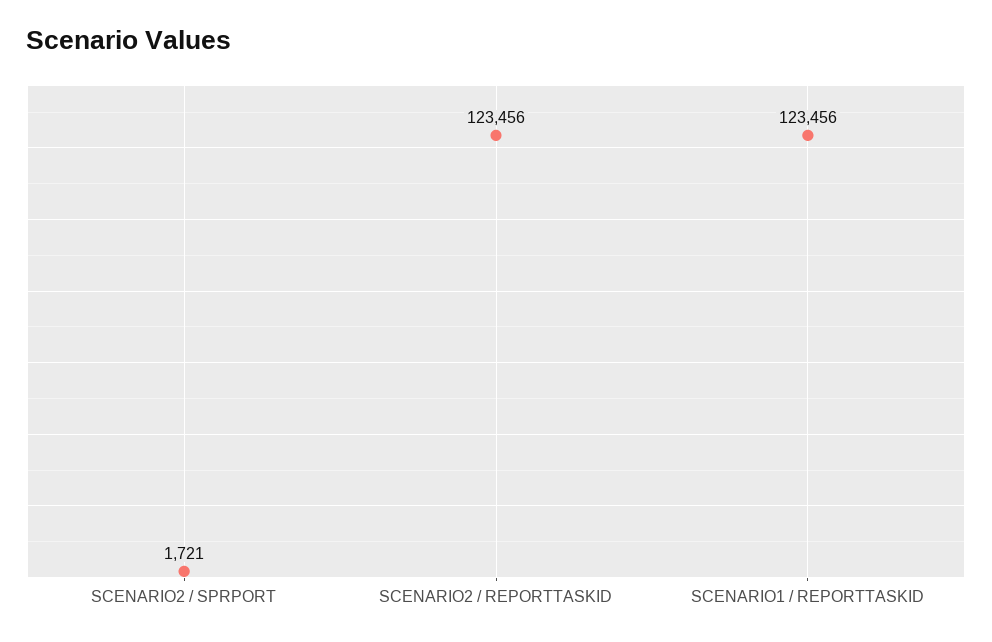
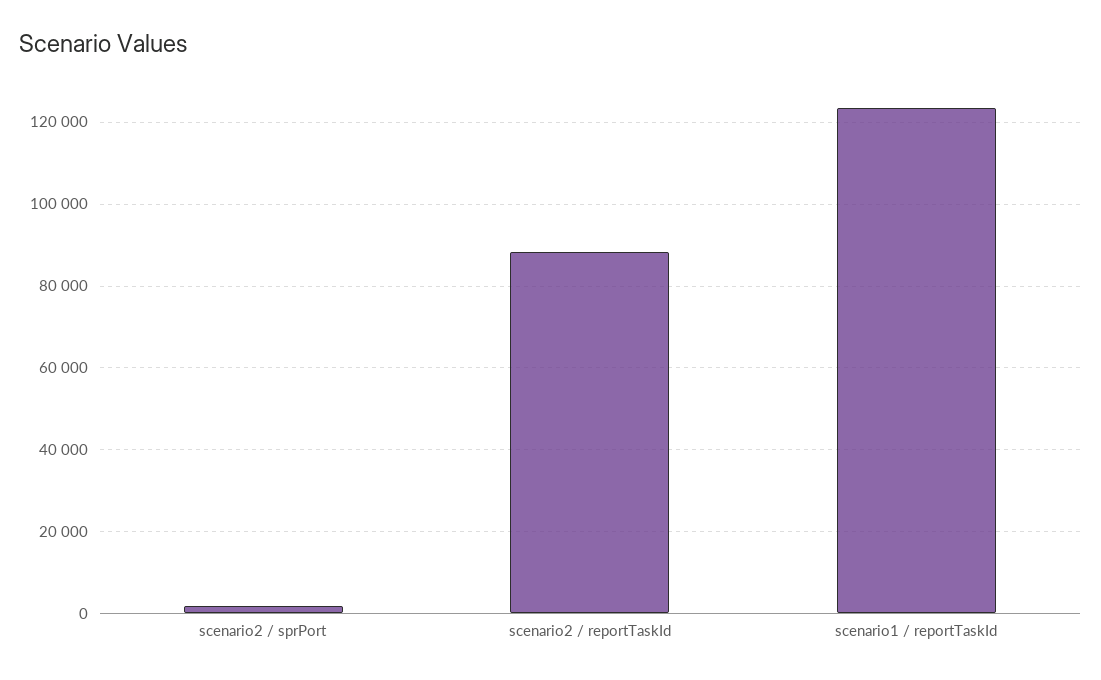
  {
    "SCENARIO2 / SPRPORT": 1721,
-   "SCENARIO2 / REPORTTASKID": 123456,
+   "SCENARIO2 / REPORTTASKID": 88000,
    "SCENARIO1 / REPORTTASKID": 123456
  }

